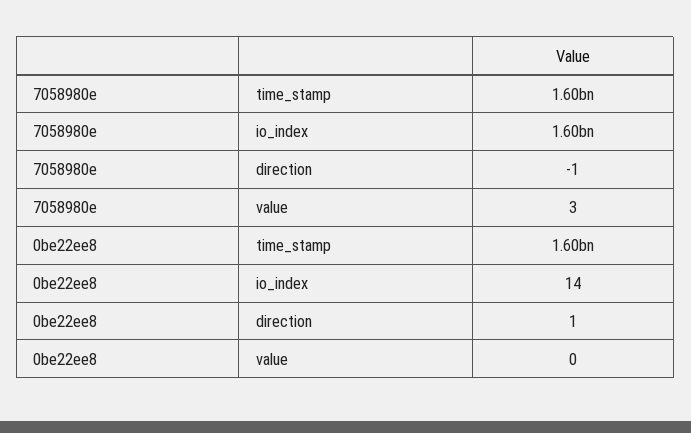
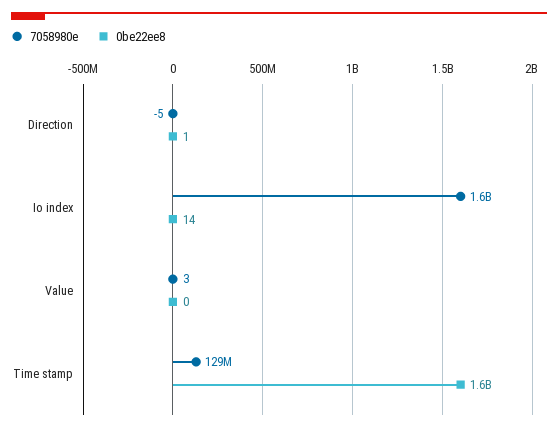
  {
    "7058980e": {
-     "time_stamp": 1600000000,
+     "time_stamp": 129000000,
      "io_index": 1600000000,
-     "direction": -1,
+     "direction": -5,
      "value": 3
    },
    "0be22ee8": {
      "time_stamp": 1600000000,
      "io_index": 14,
      "direction": 1,
      "value": 0
    }
  }

